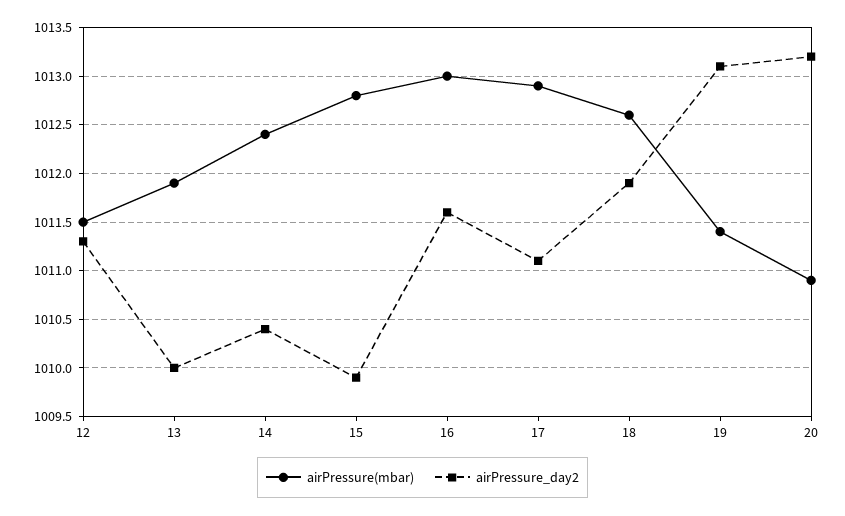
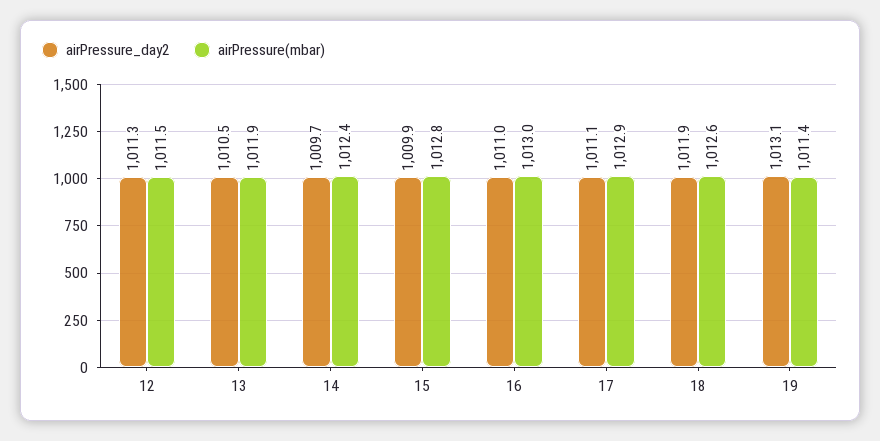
  {
    "airPressure(mbar)": {
      "12": 1011.5,
      "13": 1011.9,
      "14": 1012.4,
      "15": 1012.8,
      "16": 1013,
      "17": 1012.9,
      "18": 1012.6,
-     "19": 1011.4,
+     "19": 1011.4
-     "20": 1010.9
    },
    "airPressure_day2": {
      "12": 1011.3,
-     "13": 1010,
+     "13": 1010.5,
-     "14": 1010.4,
+     "14": 1009.7,
      "15": 1009.9,
-     "16": 1011.6,
+     "16": 1011,
      "17": 1011.1,
      "18": 1011.9,
-     "19": 1013.1,
+     "19": 1013.1
-     "20": 1013.2
    }
  }

